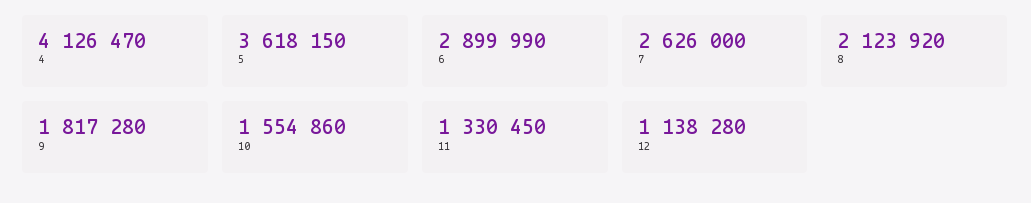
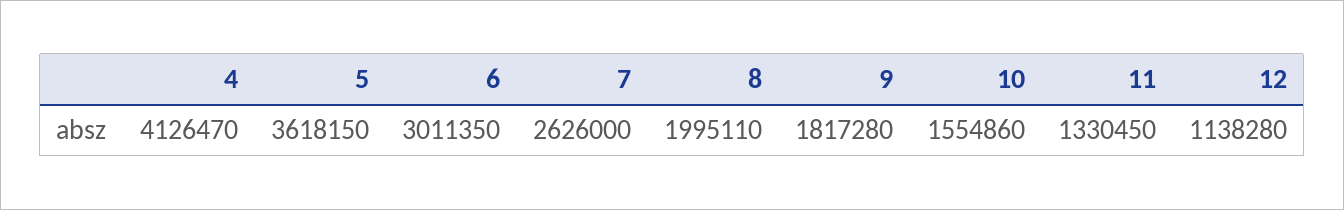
  {
    "4": 4126470,
    "5": 3618150,
-   "6": 2899990,
+   "6": 3011350,
    "7": 2626000,
-   "8": 2123920,
+   "8": 1995110,
    "9": 1817280,
    "10": 1554860,
    "11": 1330450,
    "12": 1138280
  }

